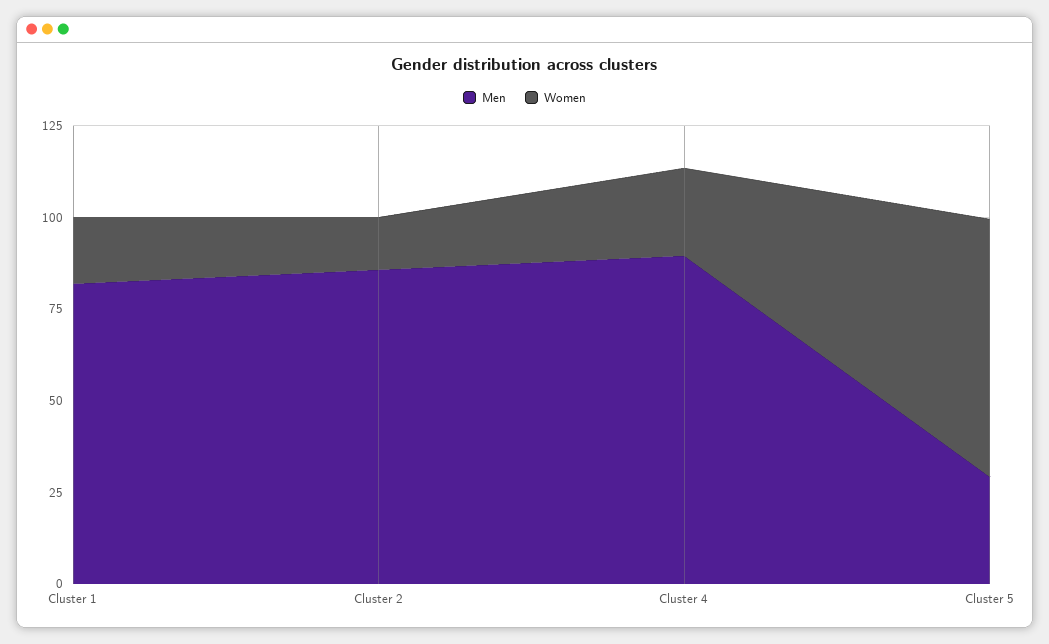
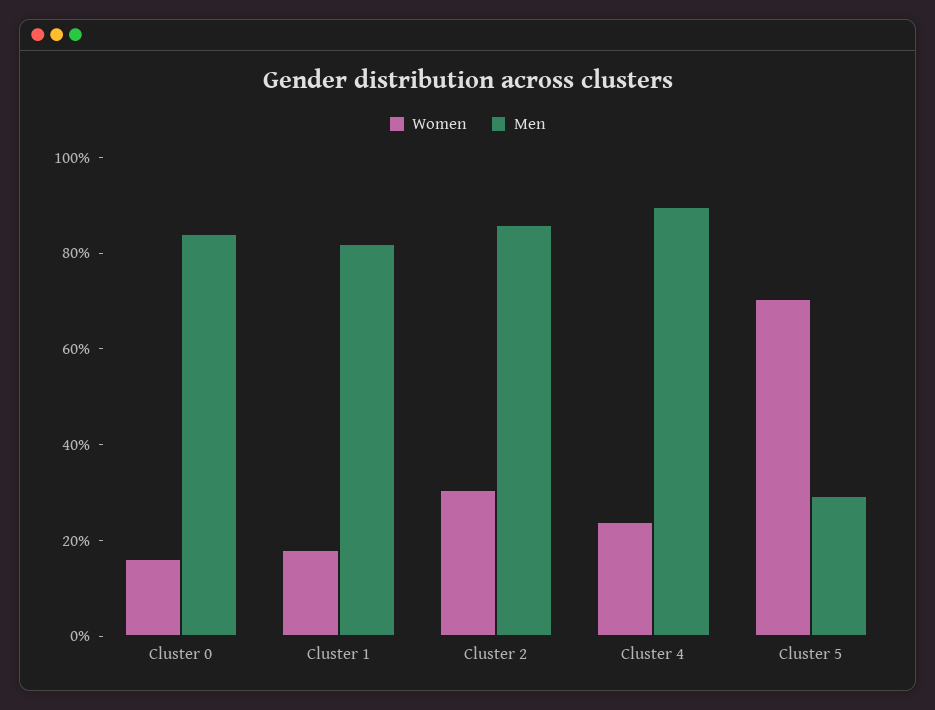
  {
    "Men": {
      "Cluster 1": 80,
      "Cluster 2": 85,
      "Cluster 4": 90,
-     "Cluster 5": 30
+     "Cluster 5": 30,
+     "Cluster 0": 85
    },
    "Women": {
      "Cluster 1": 20,
-     "Cluster 2": 15,
+     "Cluster 2": 30,
      "Cluster 4": 25,
-     "Cluster 5": 70
+     "Cluster 5": 70,
+     "Cluster 0": 15
    }
  }

